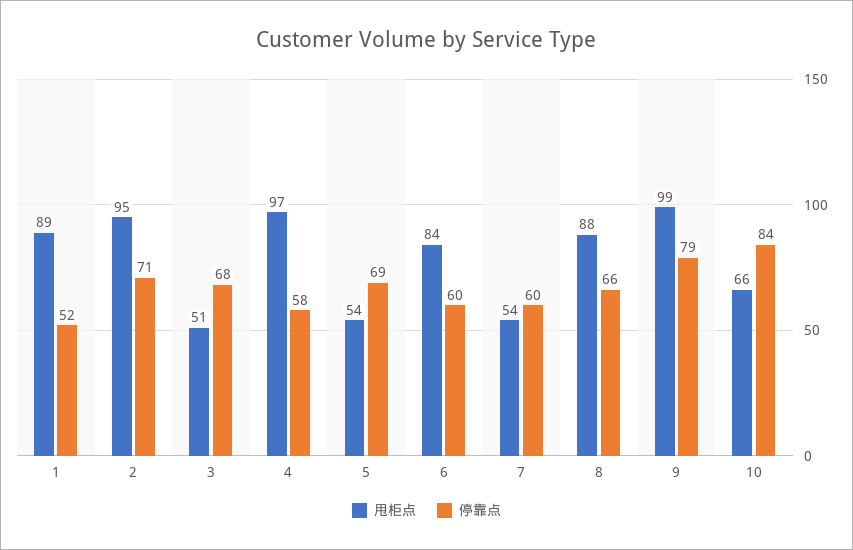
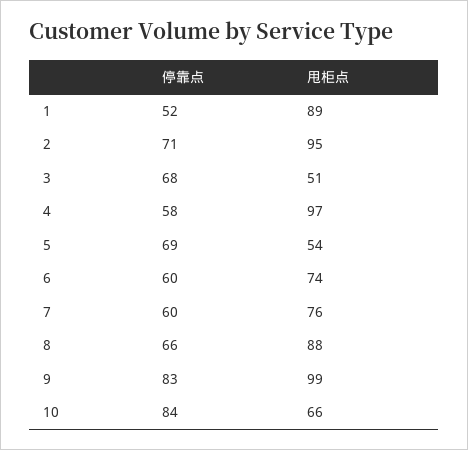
  {
    "甩柜点": {
      "1": 89,
      "2": 95,
      "3": 51,
      "4": 97,
      "5": 54,
-     "6": 84,
+     "6": 74,
-     "7": 54,
+     "7": 76,
      "8": 88,
      "9": 99,
      "10": 66
    },
    "停靠点": {
      "1": 52,
      "2": 71,
      "3": 68,
      "4": 58,
      "5": 69,
      "6": 60,
      "7": 60,
      "8": 66,
-     "9": 79,
+     "9": 83,
      "10": 84
    }
  }

